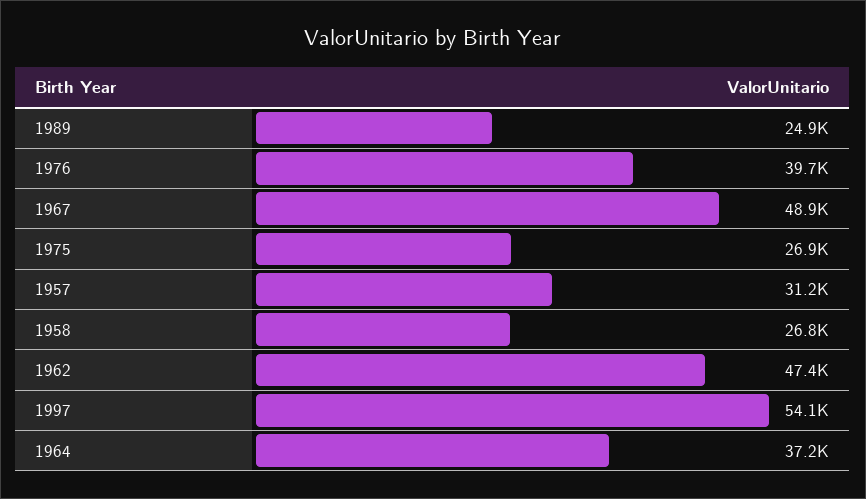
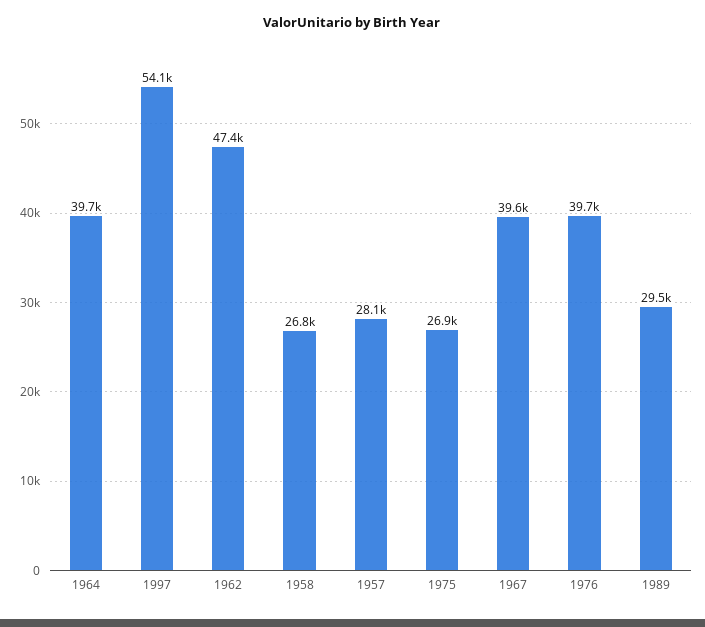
  {
-   "1989": 24900,
+   "1989": 29500,
    "1976": 39700,
-   "1967": 48900,
+   "1967": 39600,
    "1975": 26900,
-   "1957": 31200,
+   "1957": 28100,
    "1958": 26800,
    "1962": 47400,
    "1997": 54100,
-   "1964": 37200
+   "1964": 39700
  }

